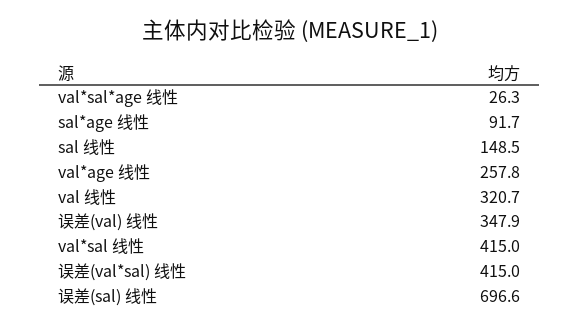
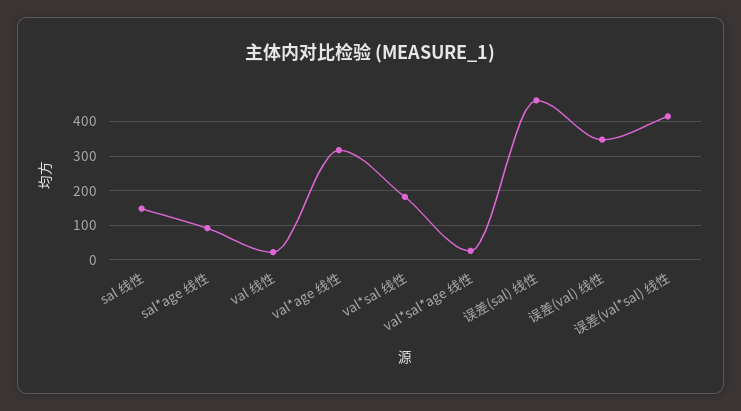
  {
    "val*sal*age 线性": 26.3,
    "sal*age 线性": 91.7,
    "sal 线性": 148.5,
-   "val*age 线性": 257.8,
+   "val*age 线性": 320,
-   "val 线性": 320.7,
+   "val 线性": 20,
    "误差(val) 线性": 347.9,
-   "val*sal 线性": 415,
+   "val*sal 线性": 180,
    "误差(val*sal) 线性": 415,
-   "误差(sal) 线性": 696.6
+   "误差(sal) 线性": 460
  }

